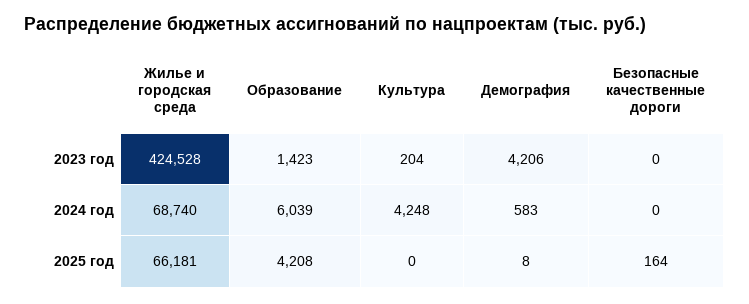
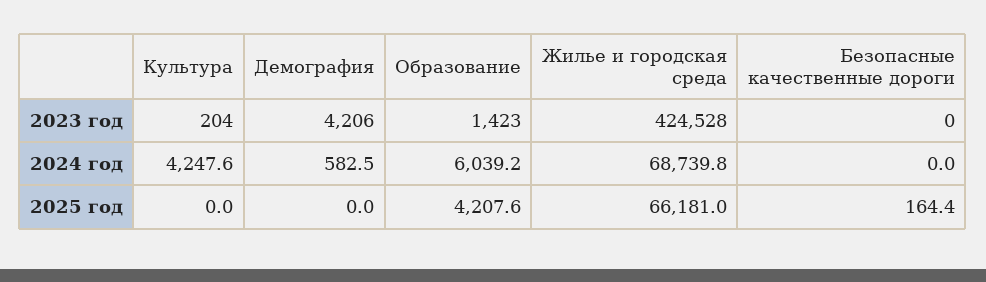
  {
    "Жилье и городская среда": {
      "2023 год": 424528,
      "2024 год": 68739.8,
      "2025 год": 66181
    },
    "Образование": {
      "2023 год": 1423,
      "2024 год": 6039.2,
      "2025 год": 4207.6
    },
    "Культура": {
      "2023 год": 204,
      "2024 год": 4247.6,
      "2025 год": 0
    },
    "Демография": {
      "2023 год": 4206,
      "2024 год": 582.5,
-     "2025 год": 8
+     "2025 год": 0
    },
    "Безопасные качественные дороги": {
      "2023 год": 0,
      "2024 год": 0,
      "2025 год": 164.4
    }
  }

